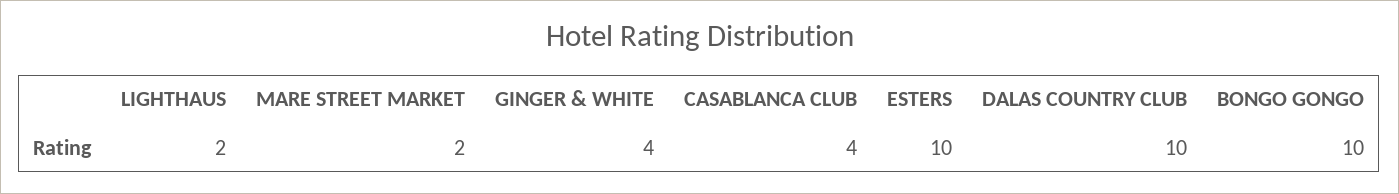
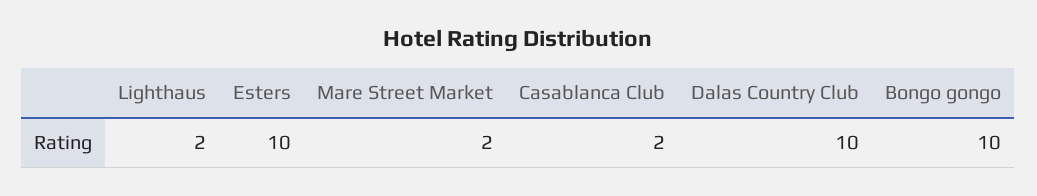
  {
    "LIGHTHAUS": 2,
    "MARE STREET MARKET": 2,
-   "GINGER & WHITE": 4,
-   "CASABLANCA CLUB": 4,
+   "CASABLANCA CLUB": 2,
    "ESTERS": 10,
    "DALAS COUNTRY CLUB": 10,
    "BONGO GONGO": 10
  }

